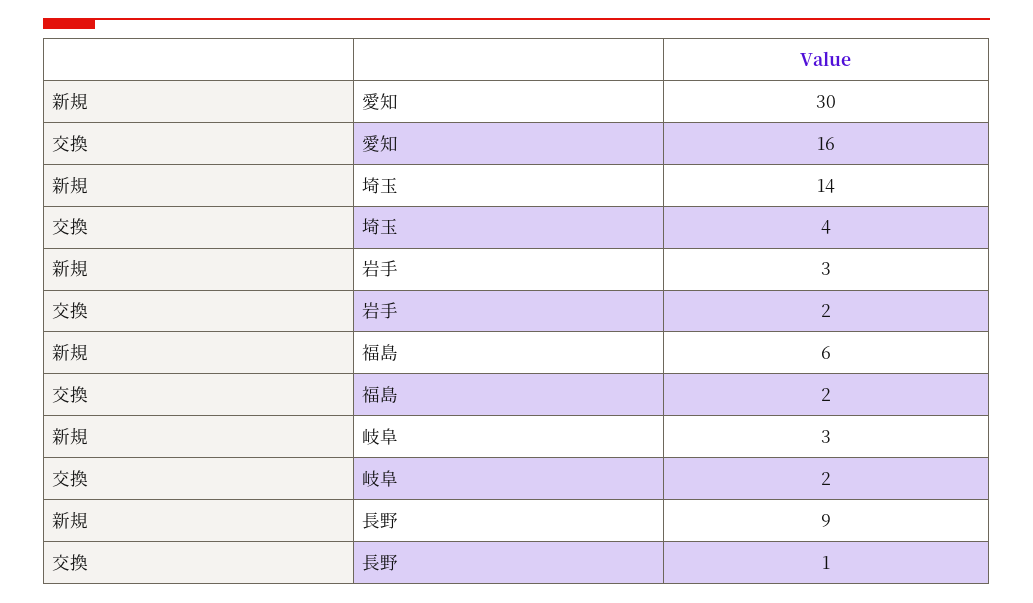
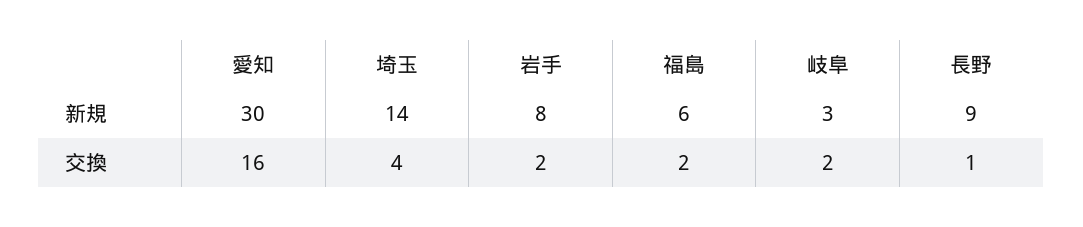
  {
    "新規": {
      "愛知": 30,
      "埼玉": 14,
-     "岩手": 3,
+     "岩手": 8,
      "福島": 6,
      "岐阜": 3,
      "長野": 9
    },
    "交換": {
      "愛知": 16,
      "埼玉": 4,
      "岩手": 2,
      "福島": 2,
      "岐阜": 2,
      "長野": 1
    }
  }

